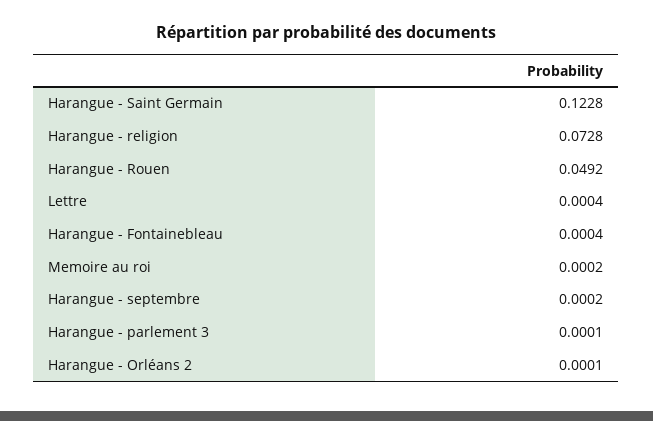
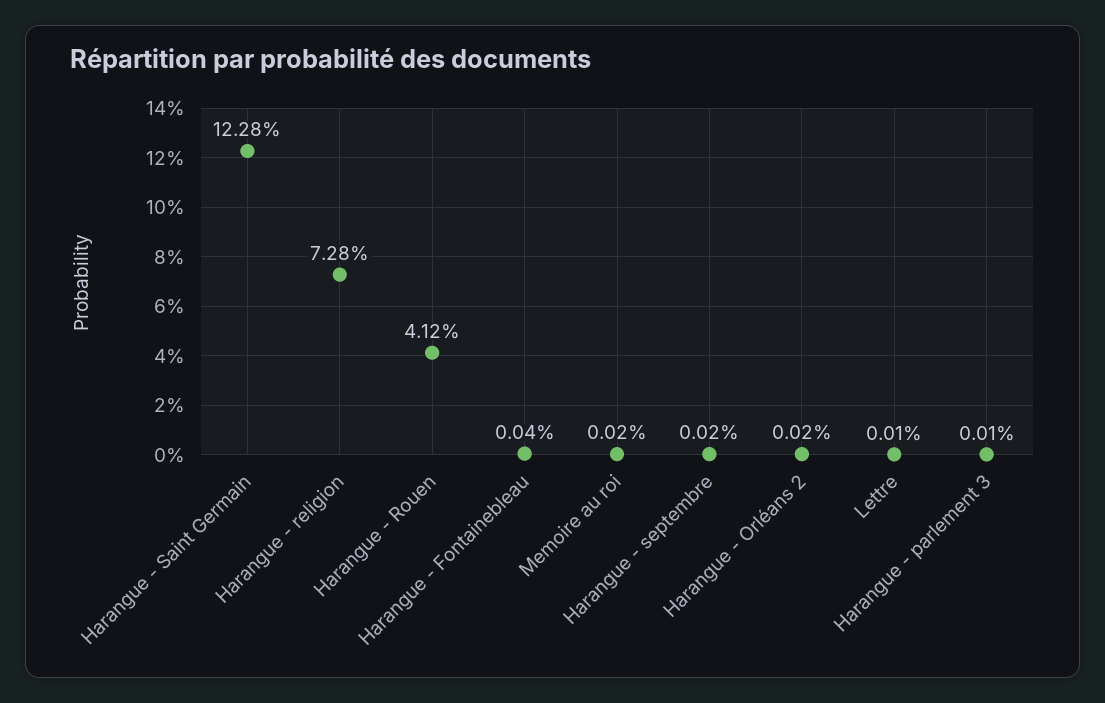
  {
    "Harangue - Saint Germain": 0.1228,
    "Harangue - religion": 0.0728,
-   "Harangue - Rouen": 0.0492,
+   "Harangue - Rouen": 0.0412,
-   "Lettre": 0.0004,
+   "Lettre": 0.0001,
    "Harangue - Fontainebleau": 0.0004,
    "Memoire au roi": 0.0002,
    "Harangue - septembre": 0.0002,
    "Harangue - parlement 3": 0.0001,
-   "Harangue - Orléans 2": 0.0001
+   "Harangue - Orléans 2": 0.0002
  }

